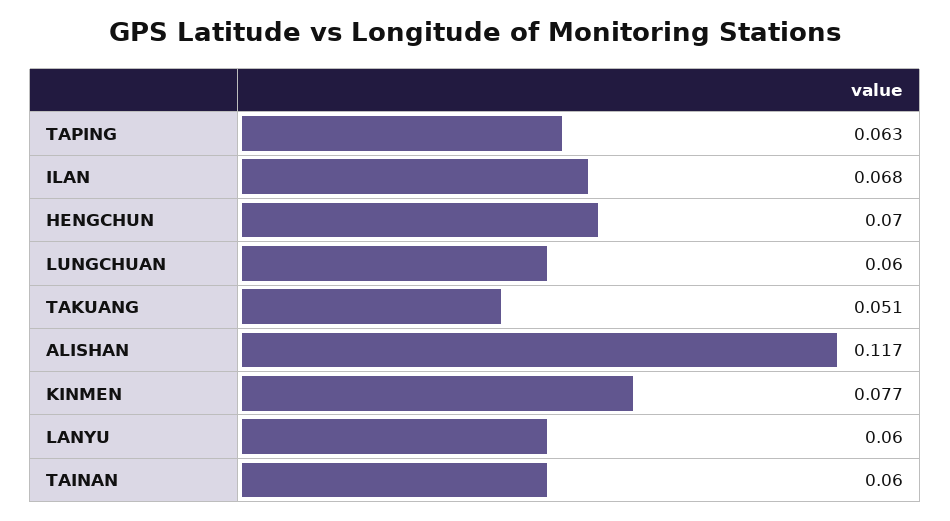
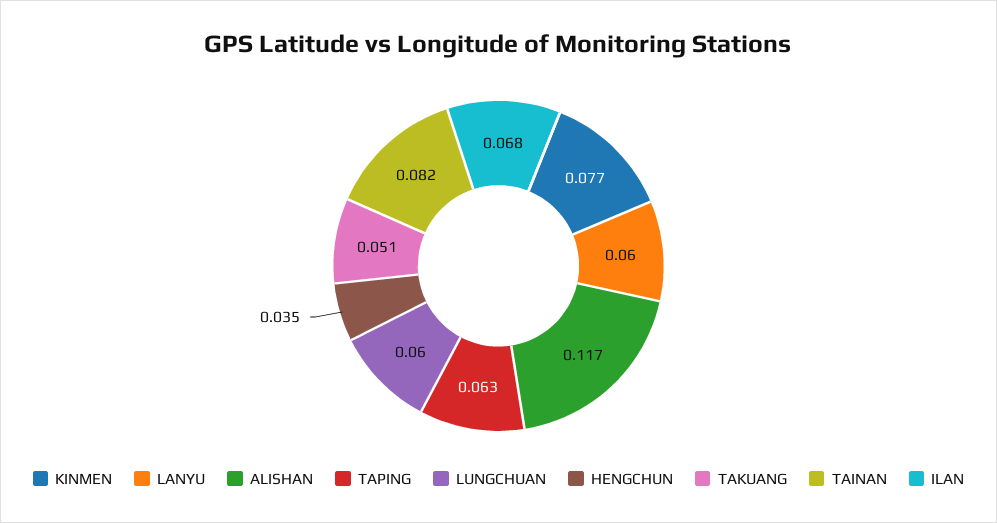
  {
    "TAPING": 0.063,
    "ILAN": 0.068,
-   "HENGCHUN": 0.07,
+   "HENGCHUN": 0.035,
    "LUNGCHUAN": 0.06,
    "TAKUANG": 0.051,
    "ALISHAN": 0.117,
    "KINMEN": 0.077,
    "LANYU": 0.06,
-   "TAINAN": 0.06
+   "TAINAN": 0.082
  }

